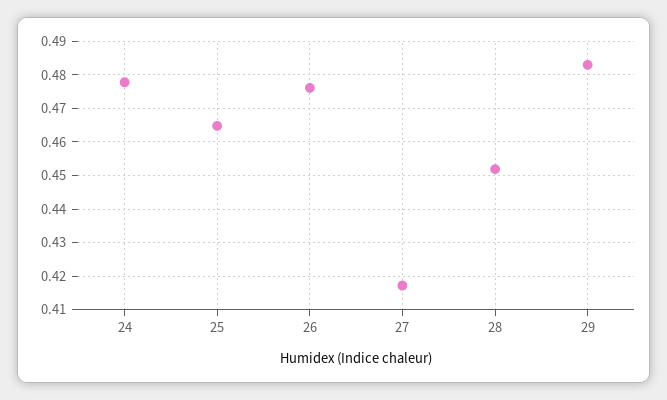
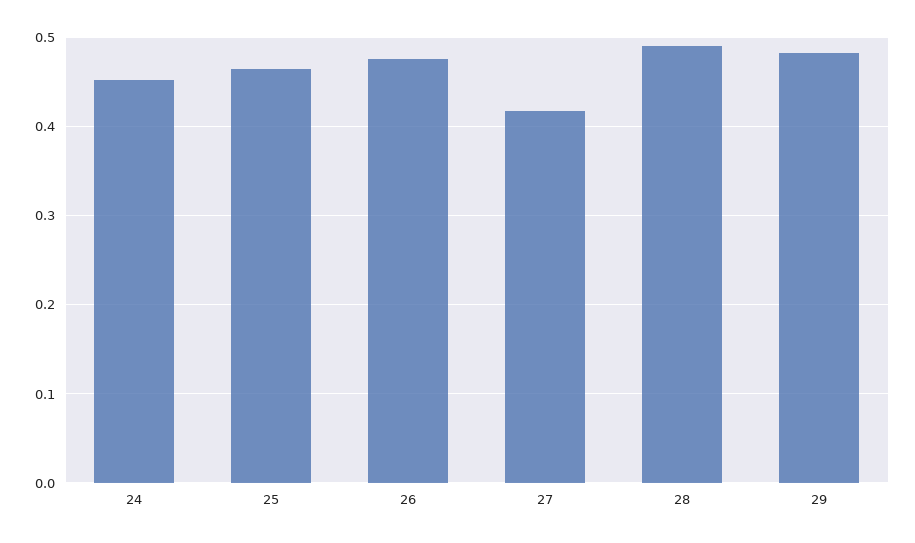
  {
-   "24": 0.478,
+   "24": 0.45,
    "25": 0.464,
    "26": 0.476,
    "27": 0.418,
-   "28": 0.452,
+   "28": 0.49,
    "29": 0.484
  }

